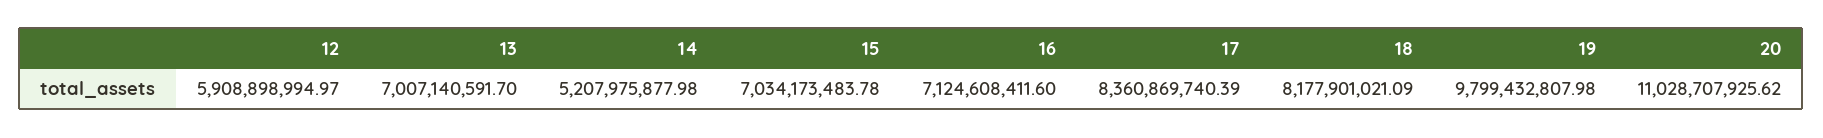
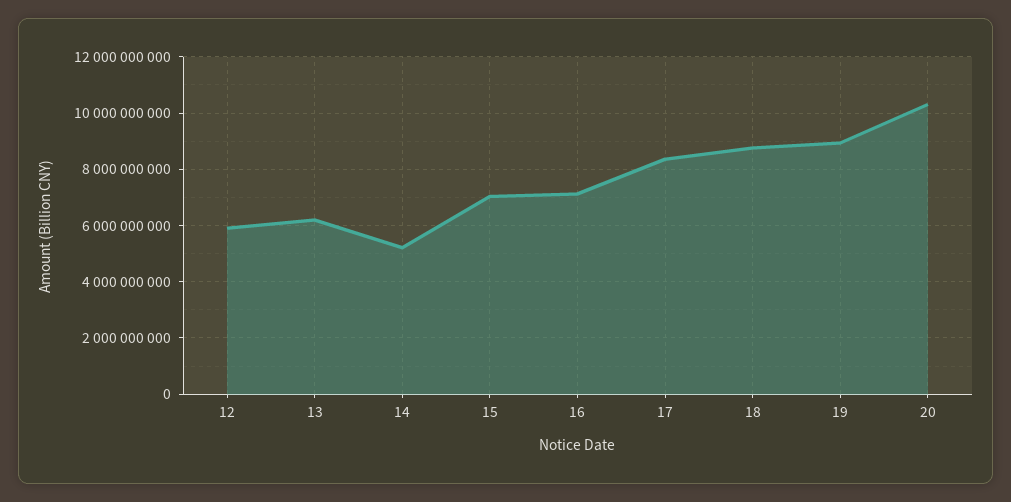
  {
    "12": 5908898994.97,
-   "13": 7007140591.7,
+   "13": 6250000000,
    "14": 5207975877.98,
    "15": 7034173483.78,
    "16": 7124608411.6,
    "17": 8360869740.39,
-   "18": 8177901021.09,
+   "18": 8750000000,
-   "19": 9799432807.98,
+   "19": 9000000000,
-   "20": 11028707925.62
+   "20": 10250000000
  }

